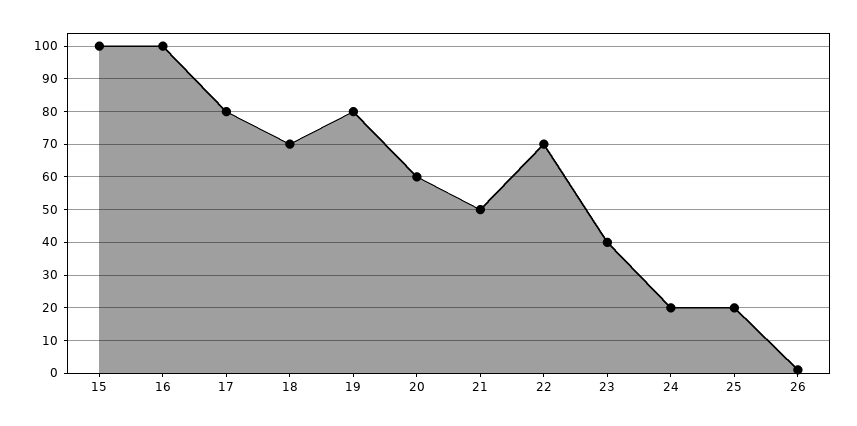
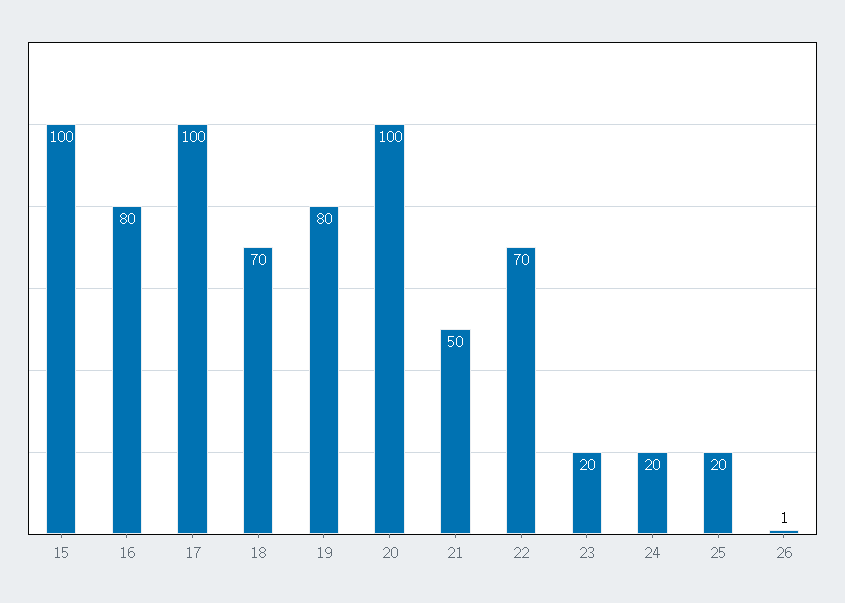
  {
    "15": 100,
-   "16": 100,
+   "16": 80,
-   "17": 80,
+   "17": 100,
    "18": 70,
    "19": 80,
-   "20": 60,
+   "20": 100,
    "21": 50,
    "22": 70,
-   "23": 40,
+   "23": 20,
    "24": 20,
    "25": 20,
    "26": 1
  }

